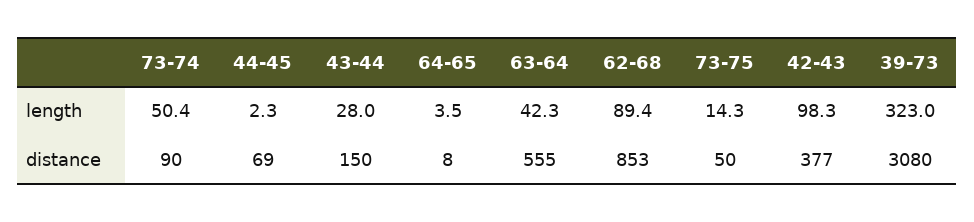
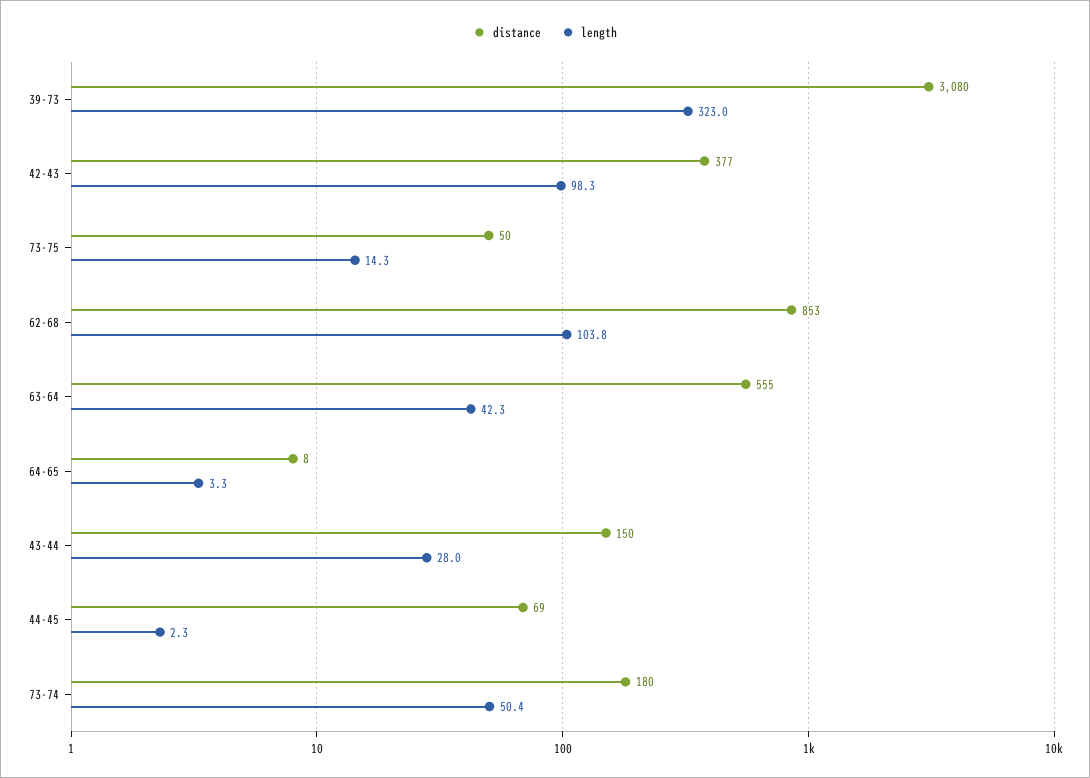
  {
    "length": {
      "73-74": 50.4,
      "44-45": 2.3,
      "43-44": 28,
-     "64-65": 3.5,
+     "64-65": 3.3,
      "63-64": 42.3,
-     "62-68": 89.4,
+     "62-68": 103.8,
      "73-75": 14.3,
      "42-43": 98.3,
      "39-73": 323
    },
    "distance": {
-     "73-74": 90,
+     "73-74": 180,
      "44-45": 69,
      "43-44": 150,
      "64-65": 8,
      "63-64": 555,
      "62-68": 853,
      "73-75": 50,
      "42-43": 377,
      "39-73": 3080
    }
  }

